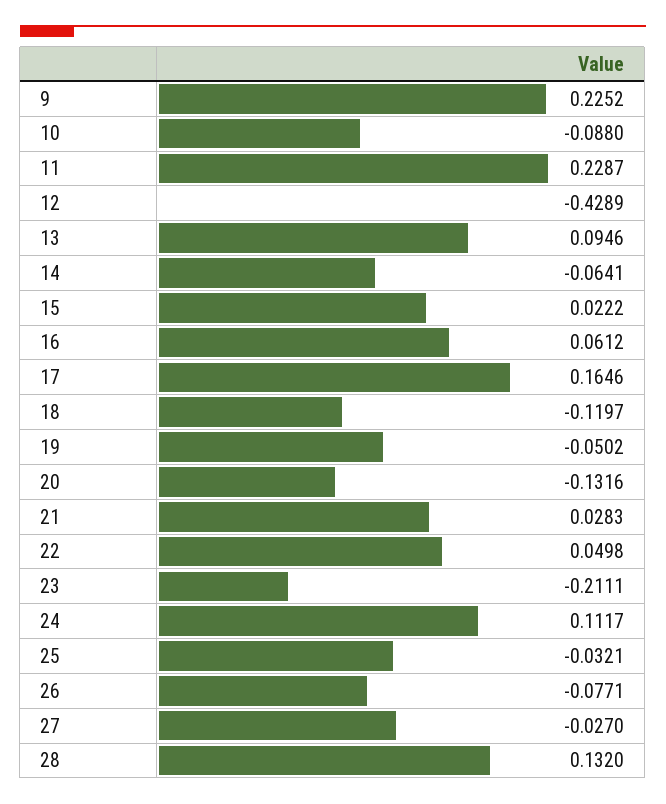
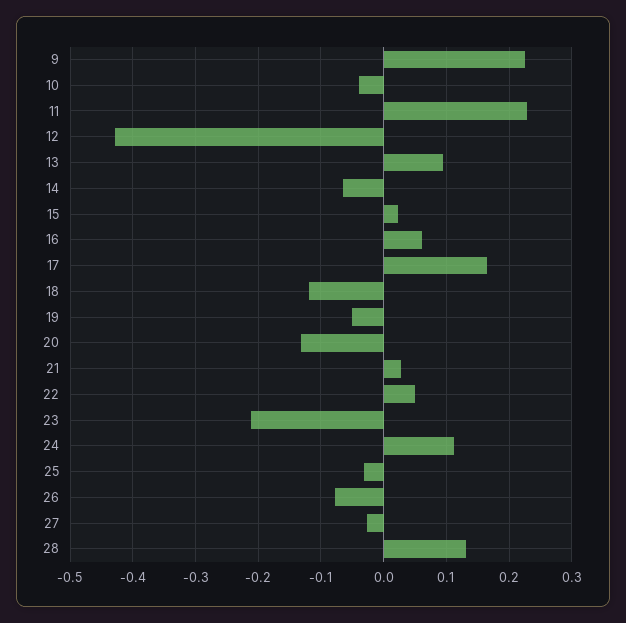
  {
    "9": 0.2252,
-   "10": -0.088,
+   "10": -0.04,
    "11": 0.2287,
    "12": -0.4289,
    "13": 0.0946,
    "14": -0.0641,
    "15": 0.0222,
    "16": 0.0612,
    "17": 0.1646,
    "18": -0.1197,
    "19": -0.0502,
    "20": -0.1316,
    "21": 0.0283,
    "22": 0.0498,
    "23": -0.2111,
    "24": 0.1117,
    "25": -0.0321,
    "26": -0.0771,
    "27": -0.027,
    "28": 0.132
  }

